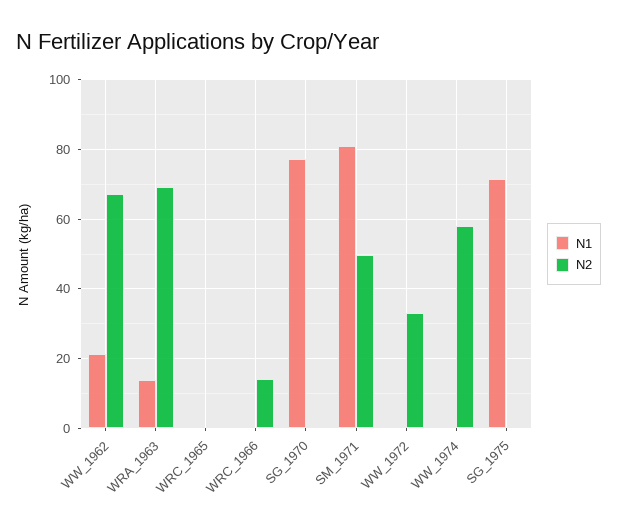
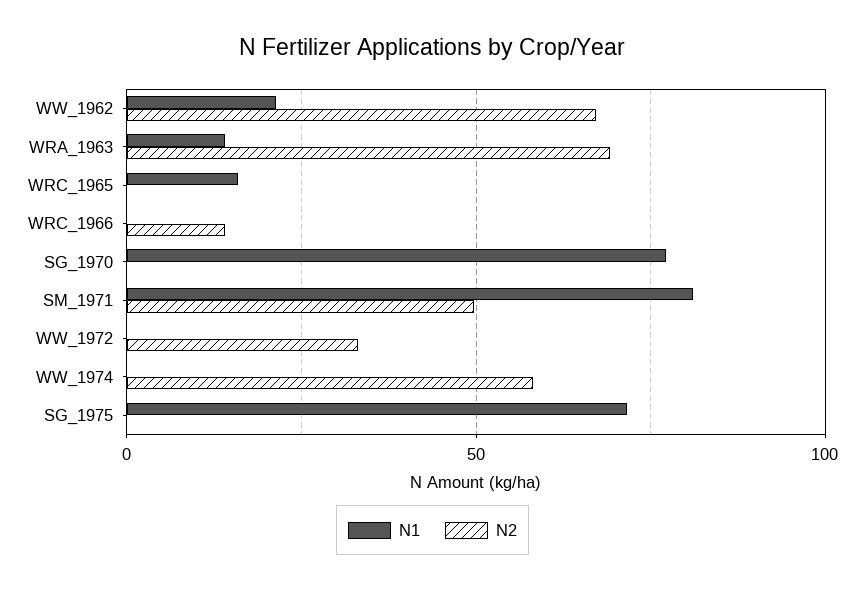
  {
    "N1": {
      "WW_1962": 22,
      "WRA_1963": 14,
-     "WRC_1965": 0,
+     "WRC_1965": 15,
      "WRC_1966": 0,
      "SG_1970": 78,
      "SM_1971": 82,
      "WW_1972": 0,
      "WW_1974": 0,
      "SG_1975": 72
    },
    "N2": {
      "WW_1962": 68,
      "WRA_1963": 70,
      "WRC_1965": 0,
      "WRC_1966": 14,
      "SG_1970": 0,
      "SM_1971": 50,
      "WW_1972": 34,
      "WW_1974": 58,
      "SG_1975": 0
    }
  }

